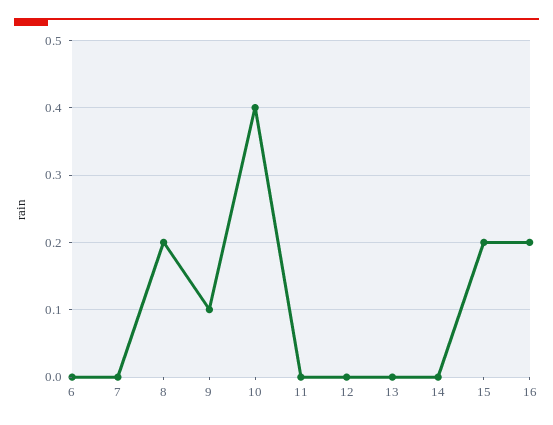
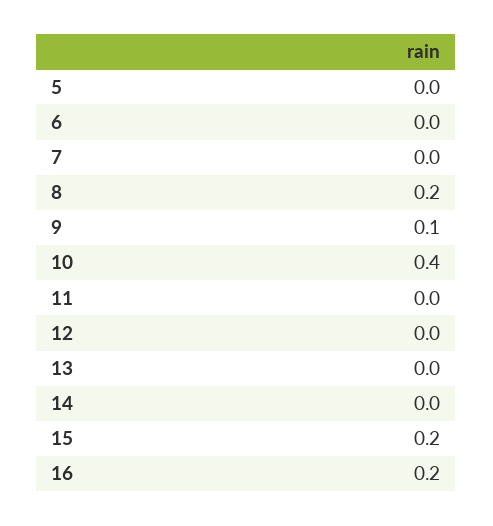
  {
    "6": 0,
    "7": 0,
    "8": 0.2,
    "9": 0.1,
    "10": 0.4,
    "11": 0,
    "12": 0,
    "13": 0,
    "14": 0,
    "15": 0.2,
-   "16": 0.2
+   "16": 0.2,
+   "5": 0
  }

